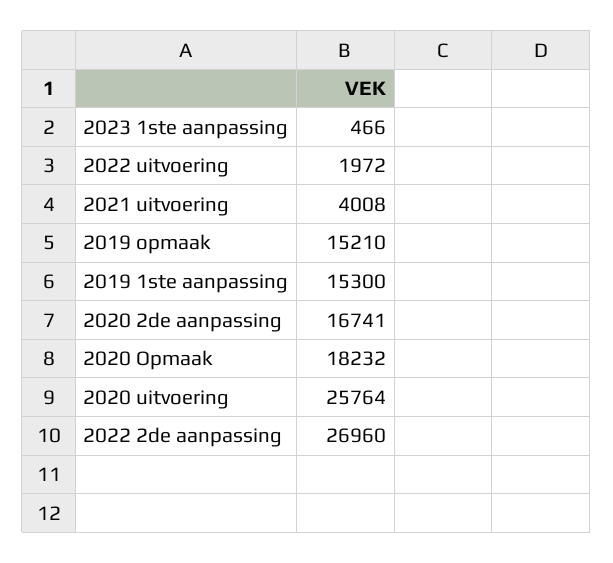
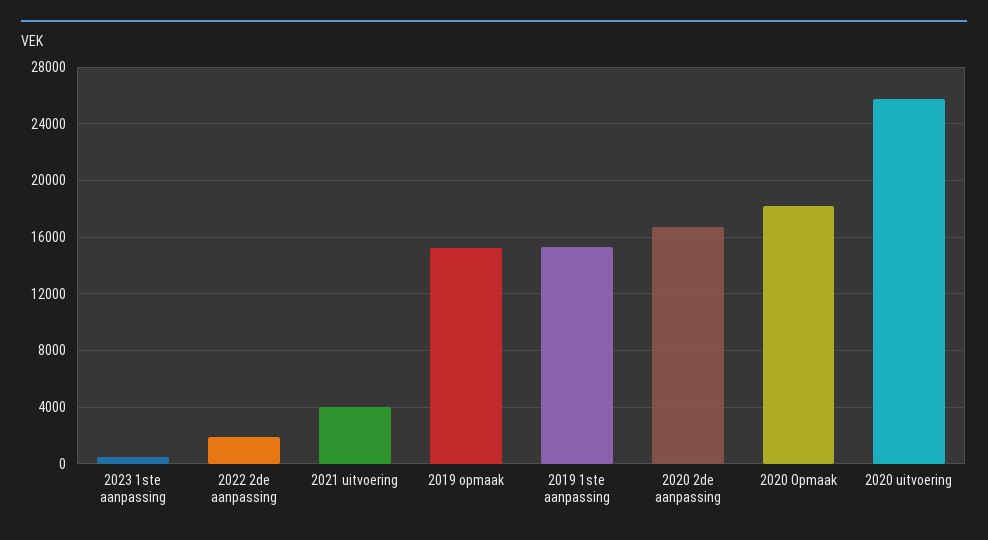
  {
    "2023 1ste aanpassing": 466,
-   "2022 uitvoering": 1972,
    "2021 uitvoering": 4008,
    "2019 opmaak": 15210,
    "2019 1ste aanpassing": 15300,
    "2020 2de aanpassing": 16741,
    "2020 Opmaak": 18232,
    "2020 uitvoering": 25764,
-   "2022 2de aanpassing": 26960
+   "2022 2de aanpassing": 2000
  }

